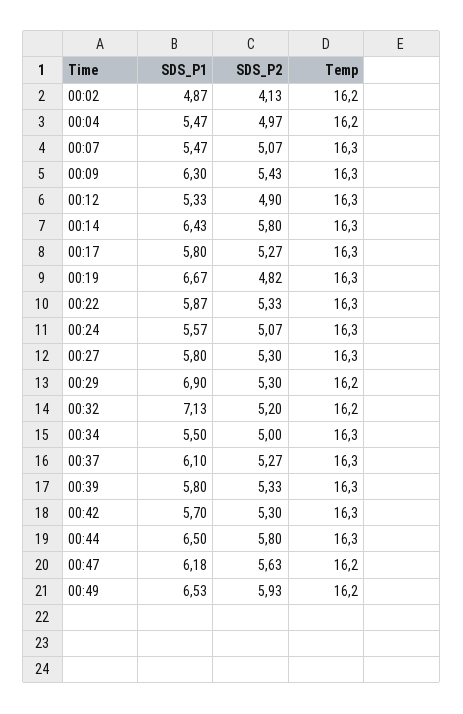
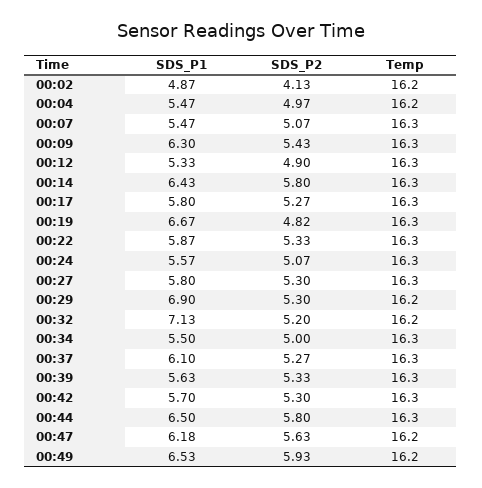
  {
    "SDS_P1": {
      "00:02": 4.87,
      "00:04": 5.47,
      "00:07": 5.47,
      "00:09": 6.3,
      "00:12": 5.33,
      "00:14": 6.43,
      "00:17": 5.8,
      "00:19": 6.67,
      "00:22": 5.87,
      "00:24": 5.57,
      "00:27": 5.8,
      "00:29": 6.9,
      "00:32": 7.13,
      "00:34": 5.5,
      "00:37": 6.1,
-     "00:39": 5.8,
+     "00:39": 5.63,
      "00:42": 5.7,
      "00:44": 6.5,
      "00:47": 6.18,
      "00:49": 6.53
    },
    "SDS_P2": {
      "00:02": 4.13,
      "00:04": 4.97,
      "00:07": 5.07,
      "00:09": 5.43,
      "00:12": 4.9,
      "00:14": 5.8,
      "00:17": 5.27,
      "00:19": 4.82,
      "00:22": 5.33,
      "00:24": 5.07,
      "00:27": 5.3,
      "00:29": 5.3,
      "00:32": 5.2,
      "00:34": 5,
      "00:37": 5.27,
      "00:39": 5.33,
      "00:42": 5.3,
      "00:44": 5.8,
      "00:47": 5.63,
      "00:49": 5.93
    },
    "Temp": {
      "00:02": 16.2,
      "00:04": 16.2,
      "00:07": 16.3,
      "00:09": 16.3,
      "00:12": 16.3,
      "00:14": 16.3,
      "00:17": 16.3,
      "00:19": 16.3,
      "00:22": 16.3,
      "00:24": 16.3,
      "00:27": 16.3,
      "00:29": 16.2,
      "00:32": 16.2,
      "00:34": 16.3,
      "00:37": 16.3,
      "00:39": 16.3,
      "00:42": 16.3,
      "00:44": 16.3,
      "00:47": 16.2,
      "00:49": 16.2
    }
  }

